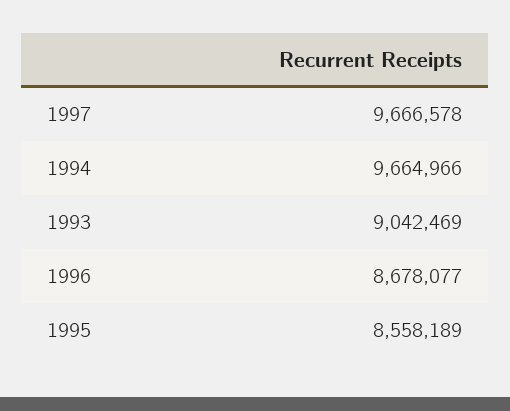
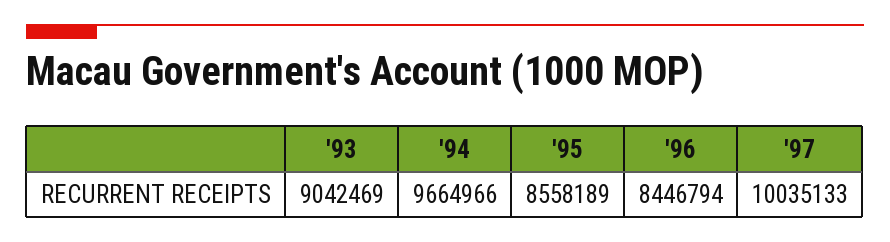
  {
-   "1997": 9666578,
+   "1997": 10035133,
    "1994": 9664966,
    "1993": 9042469,
-   "1996": 8678077,
+   "1996": 8446794,
    "1995": 8558189
  }

